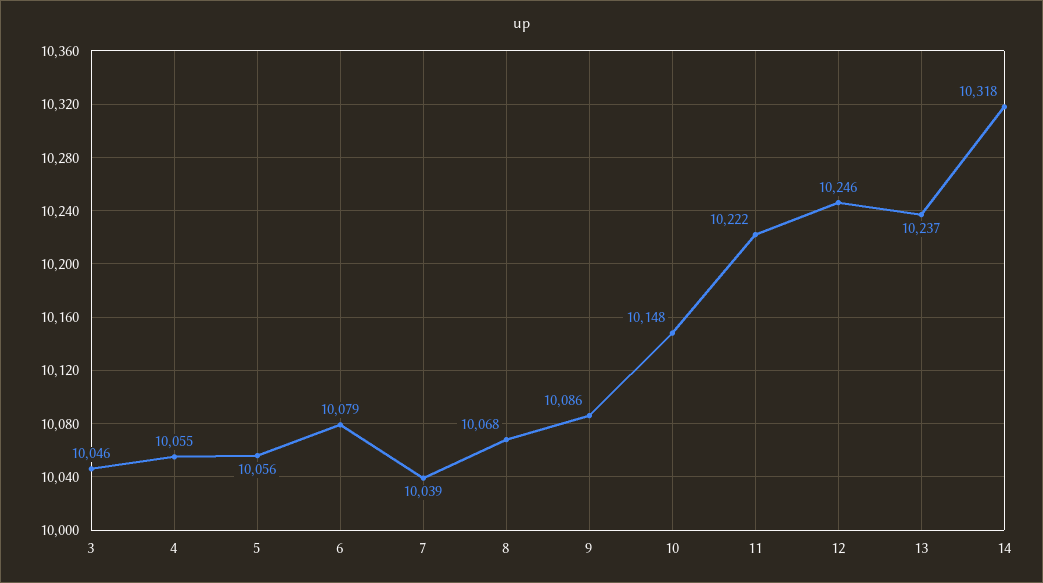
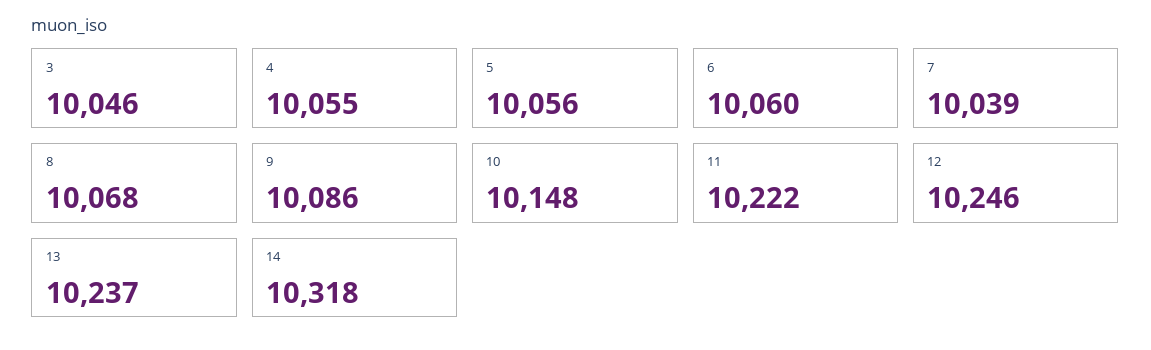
  {
    "3": 10046,
    "4": 10055,
    "5": 10056,
-   "6": 10079,
+   "6": 10060,
    "7": 10039,
    "8": 10068,
    "9": 10086,
    "10": 10148,
    "11": 10222,
    "12": 10246,
    "13": 10237,
    "14": 10318
  }

